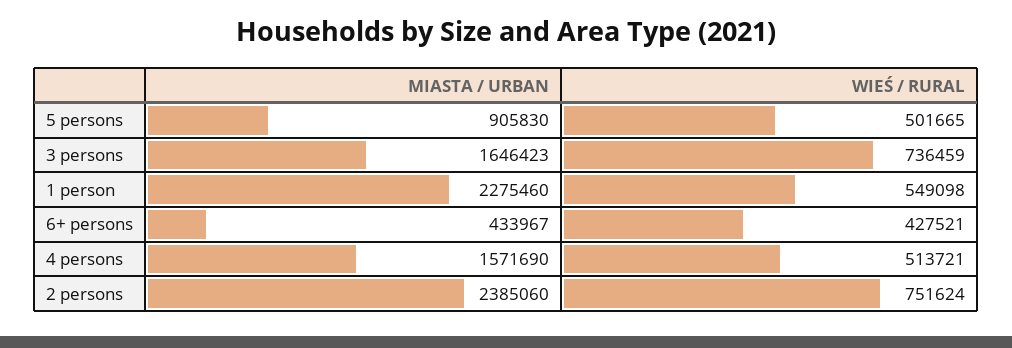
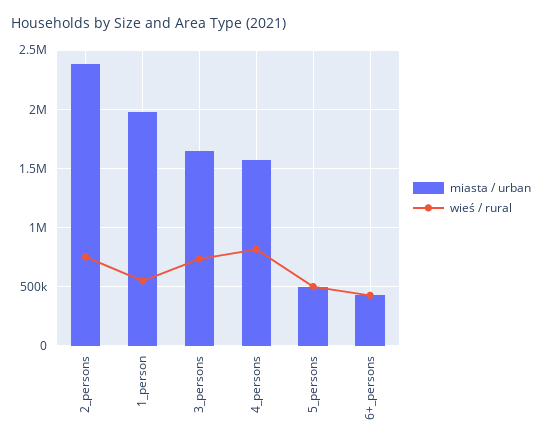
  {
    "MIASTA / URBAN": {
-     "5 persons": 905830,
+     "5 persons": 500000,
      "3 persons": 1646423,
-     "1 person": 2275460,
+     "1 person": 2000000,
      "6+ persons": 433967,
      "4 persons": 1571690,
      "2 persons": 2385060
    },
    "WIEŚ / RURAL": {
      "5 persons": 501665,
      "3 persons": 736459,
      "1 person": 549098,
      "6+ persons": 427521,
-     "4 persons": 513721,
+     "4 persons": 800000,
      "2 persons": 751624
    }
  }

